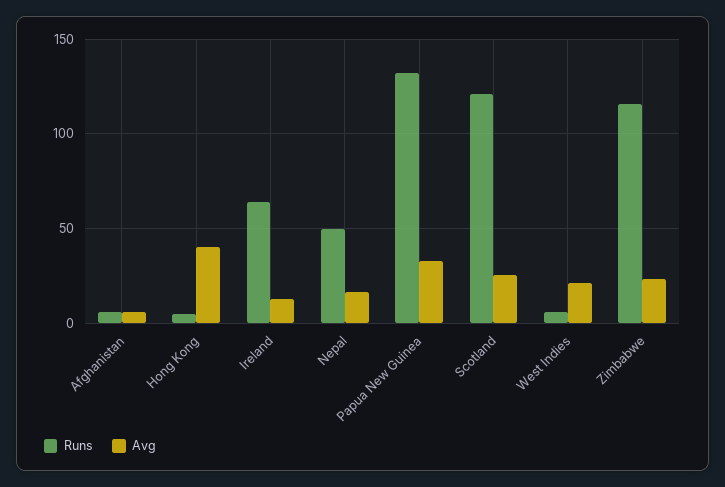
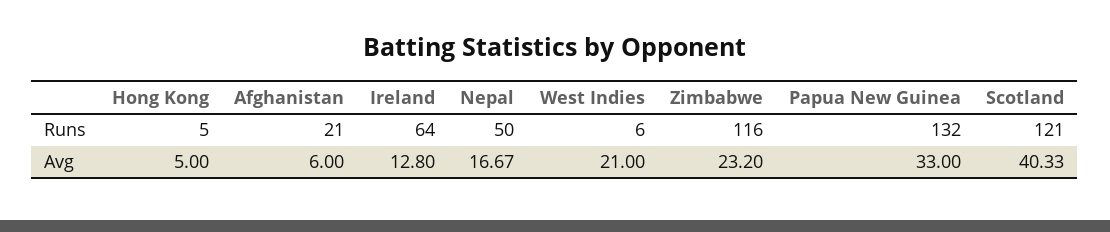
  {
    "Runs": {
-     "Afghanistan": 5,
+     "Afghanistan": 21,
      "Hong Kong": 5,
      "Ireland": 64,
      "Nepal": 50,
      "Papua New Guinea": 132,
      "Scotland": 121,
      "West Indies": 6,
      "Zimbabwe": 116
    },
    "Avg": {
      "Afghanistan": 6,
-     "Hong Kong": 40,
+     "Hong Kong": 5,
      "Ireland": 12.8,
      "Nepal": 16.67,
      "Papua New Guinea": 33,
-     "Scotland": 25,
+     "Scotland": 40.33,
      "West Indies": 21,
      "Zimbabwe": 23.2
    }
  }

